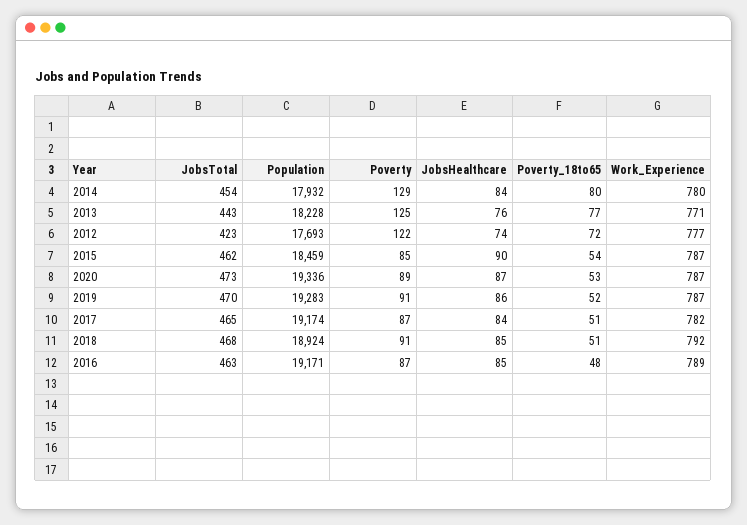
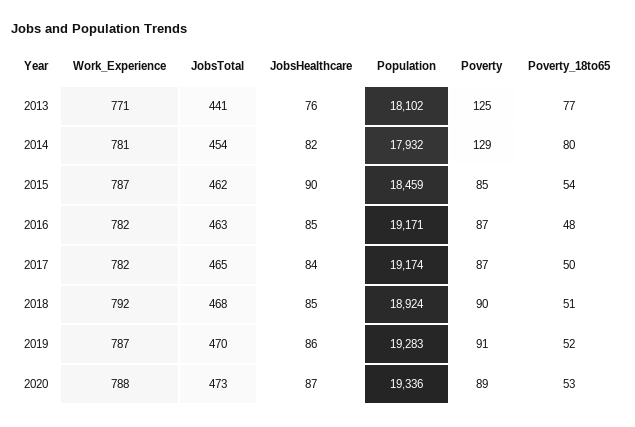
  {
    "JobsTotal": {
      "2014": 454,
-     "2013": 443,
+     "2013": 441,
-     "2012": 423,
      "2015": 462,
      "2020": 473,
      "2019": 470,
      "2017": 465,
      "2018": 468,
      "2016": 463
    },
    "Population": {
      "2014": 17932,
-     "2013": 18228,
+     "2013": 18102,
-     "2012": 17693,
      "2015": 18459,
      "2020": 19336,
      "2019": 19283,
      "2017": 19174,
      "2018": 18924,
      "2016": 19171
    },
    "Poverty": {
      "2014": 129,
      "2013": 125,
-     "2012": 122,
      "2015": 85,
      "2020": 89,
      "2019": 91,
      "2017": 87,
-     "2018": 91,
+     "2018": 90,
      "2016": 87
    },
    "JobsHealthcare": {
-     "2014": 84,
+     "2014": 82,
      "2013": 76,
-     "2012": 74,
      "2015": 90,
      "2020": 87,
      "2019": 86,
      "2017": 84,
      "2018": 85,
      "2016": 85
    },
    "Poverty_18to65": {
      "2014": 80,
      "2013": 77,
-     "2012": 72,
      "2015": 54,
      "2020": 53,
      "2019": 52,
-     "2017": 51,
+     "2017": 50,
      "2018": 51,
      "2016": 48
    },
    "Work_Experience": {
-     "2014": 780,
+     "2014": 781,
      "2013": 771,
-     "2012": 777,
      "2015": 787,
-     "2020": 787,
+     "2020": 788,
      "2019": 787,
      "2017": 782,
      "2018": 792,
-     "2016": 789
+     "2016": 782
    }
  }

